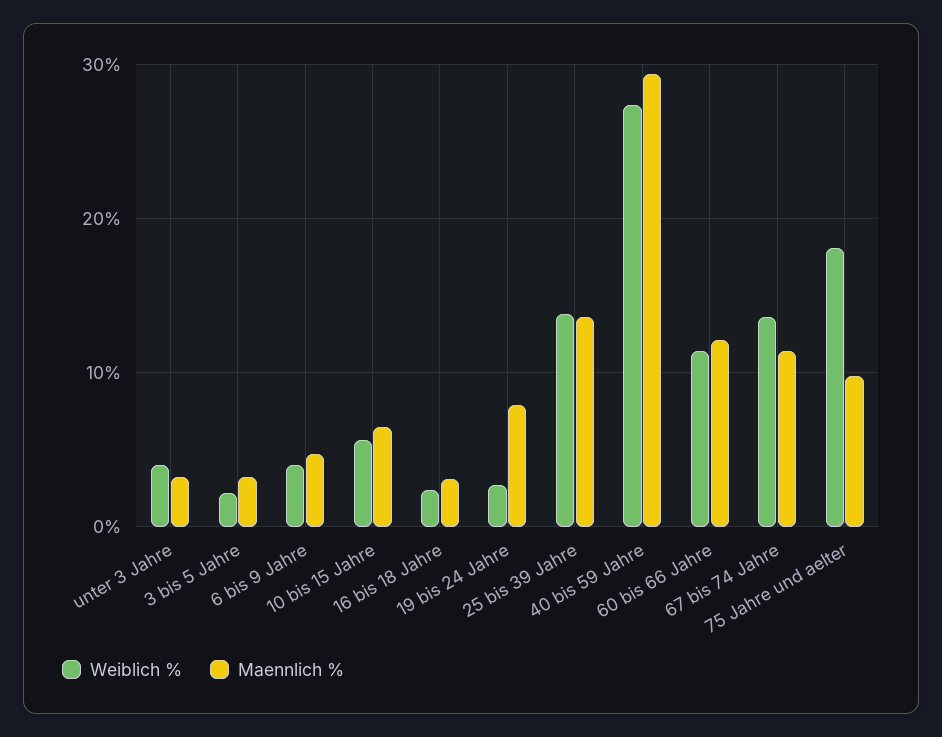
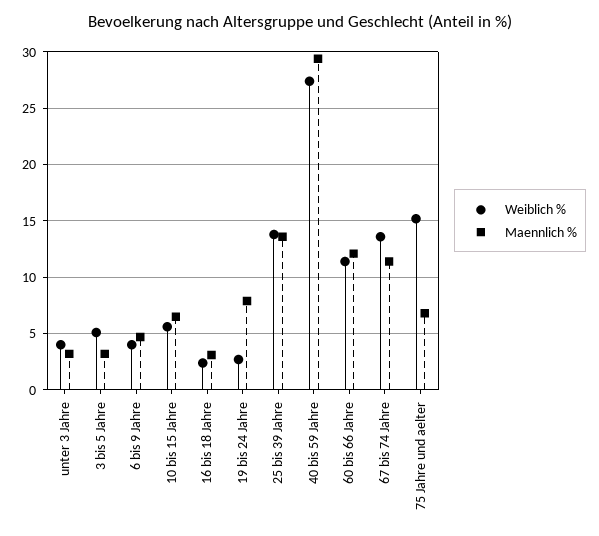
  {
    "Weiblich %": {
      "unter 3 Jahre": 4,
-     "3 bis 5 Jahre": 2,
+     "3 bis 5 Jahre": 5,
      "6 bis 9 Jahre": 4,
      "10 bis 15 Jahre": 6,
      "16 bis 18 Jahre": 2,
      "19 bis 24 Jahre": 3,
      "25 bis 39 Jahre": 14,
      "40 bis 59 Jahre": 27,
      "60 bis 66 Jahre": 11,
      "67 bis 74 Jahre": 14,
-     "75 Jahre und aelter": 18
+     "75 Jahre und aelter": 15
    },
    "Maennlich %": {
      "unter 3 Jahre": 3,
      "3 bis 5 Jahre": 3,
      "6 bis 9 Jahre": 5,
      "10 bis 15 Jahre": 7,
      "16 bis 18 Jahre": 3,
      "19 bis 24 Jahre": 8,
      "25 bis 39 Jahre": 14,
      "40 bis 59 Jahre": 29,
      "60 bis 66 Jahre": 12,
      "67 bis 74 Jahre": 11,
-     "75 Jahre und aelter": 10
+     "75 Jahre und aelter": 7
    }
  }

